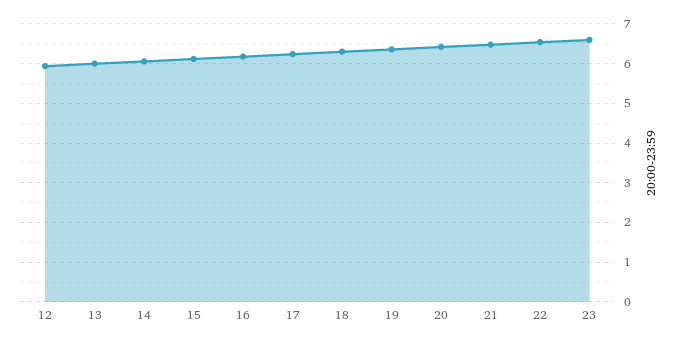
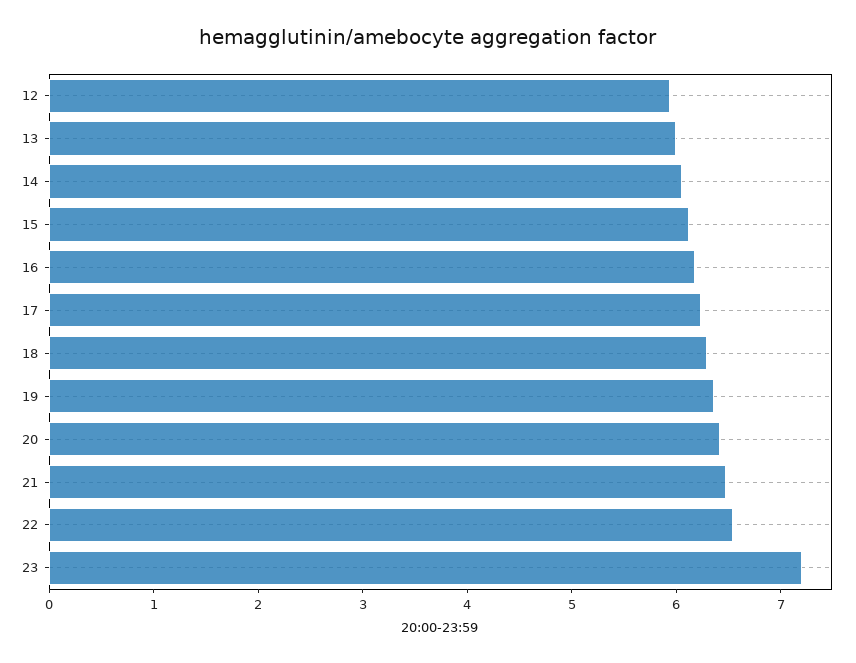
  {
    "12": 6,
    "13": 6,
    "14": 6,
    "15": 6.2,
    "16": 6.2,
    "17": 6.2,
    "18": 6.4,
    "19": 6.4,
    "20": 6.4,
    "21": 6.4,
    "22": 6.6,
-   "23": 6.6
+   "23": 7.2
  }

